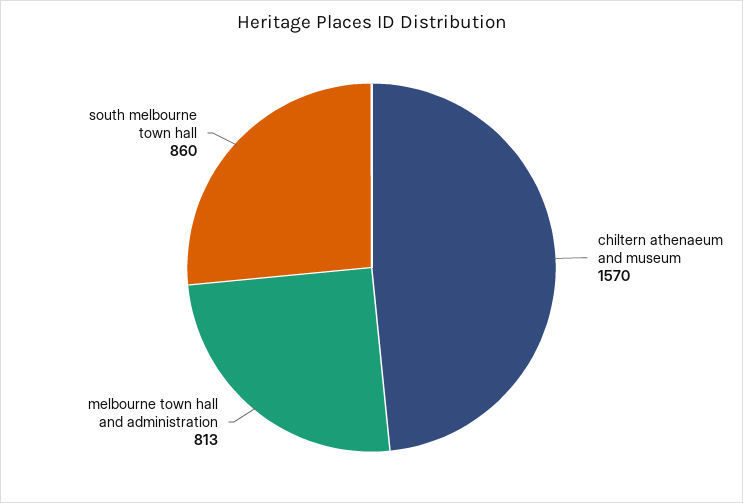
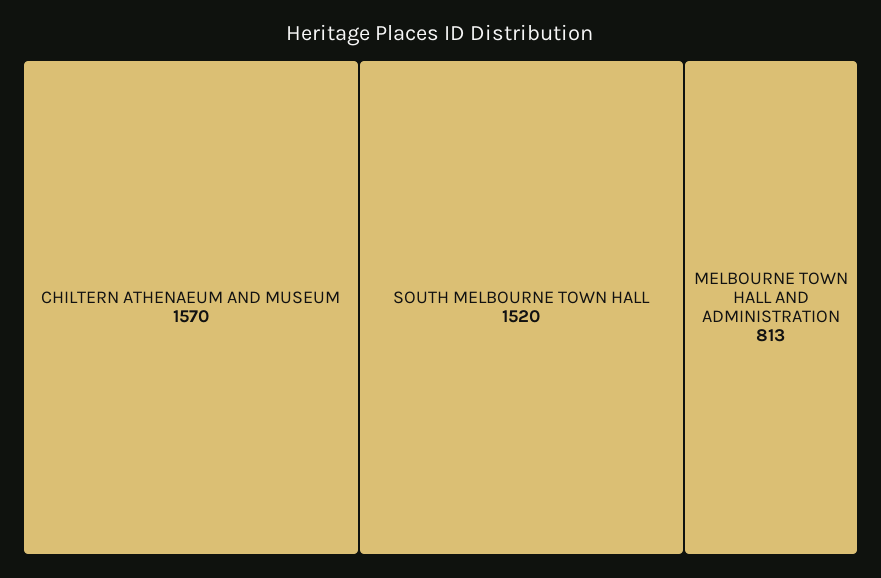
  {
    "chiltern athenaeum and museum": 1570,
    "melbourne town hall and administration": 813,
-   "south melbourne town hall": 860
+   "south melbourne town hall": 1520
  }

